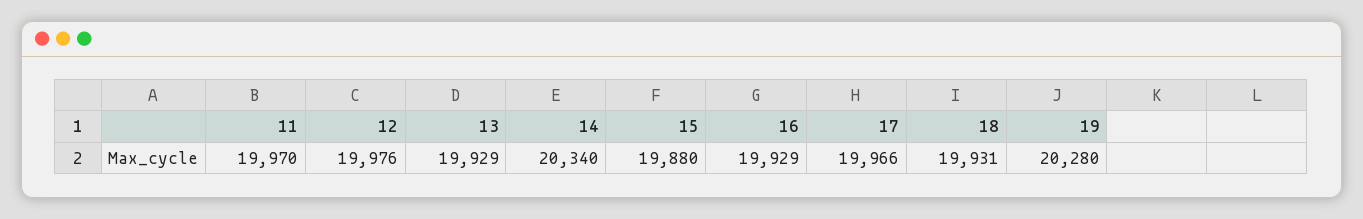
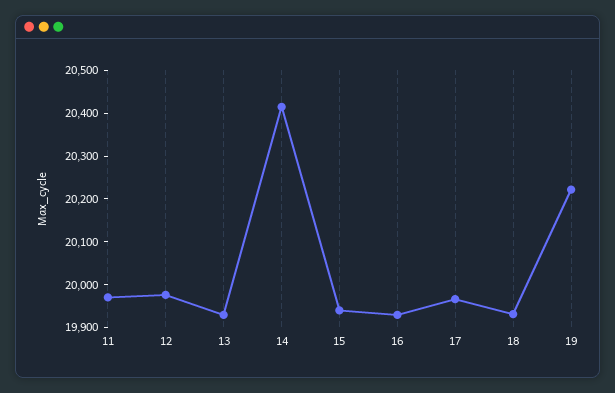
  {
    "11": 19970,
    "12": 19976,
    "13": 19929,
-   "14": 20340,
+   "14": 20420,
-   "15": 19880,
+   "15": 19940,
    "16": 19929,
    "17": 19966,
    "18": 19931,
-   "19": 20280
+   "19": 20220
  }

